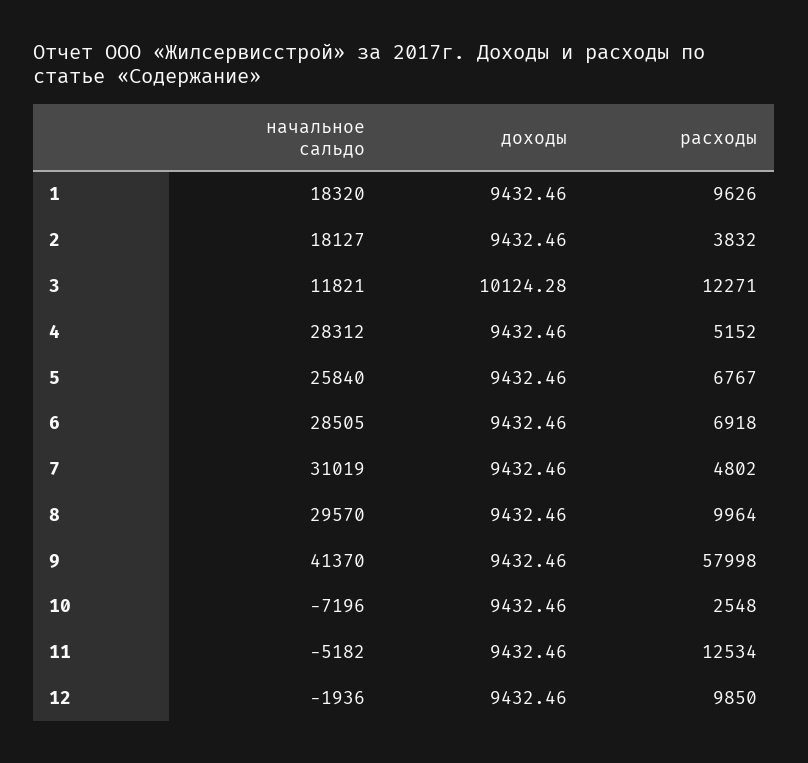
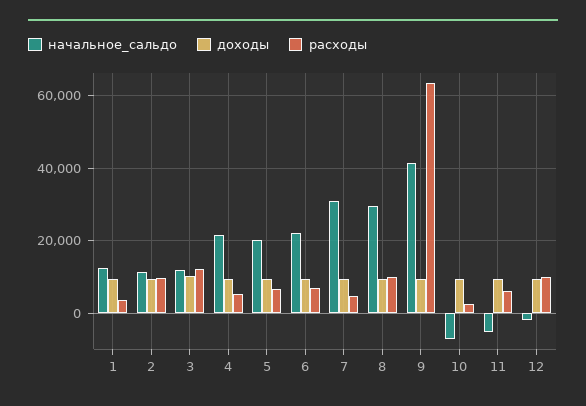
  {
    "начальное сальдо": {
-     "1": 18320,
+     "1": 12000,
-     "2": 18127,
+     "2": 12000,
      "3": 11821,
-     "4": 28312,
+     "4": 22000,
-     "5": 25840,
+     "5": 20000,
-     "6": 28505,
+     "6": 22000,
      "7": 31019,
      "8": 29570,
      "9": 41370,
      "10": -7196,
      "11": -5182,
      "12": -1936
    },
    "доходы": {
      "1": 9432.46,
      "2": 9432.46,
      "3": 10124.28,
      "4": 9432.46,
      "5": 9432.46,
      "6": 9432.46,
      "7": 9432.46,
      "8": 9432.46,
      "9": 9432.46,
      "10": 9432.46,
      "11": 9432.46,
      "12": 9432.46
    },
    "расходы": {
-     "1": 9626,
+     "1": 4000,
-     "2": 3832,
+     "2": 10000,
      "3": 12271,
      "4": 5152,
      "5": 6767,
      "6": 6918,
      "7": 4802,
      "8": 9964,
-     "9": 57998,
+     "9": 64000,
      "10": 2548,
-     "11": 12534,
+     "11": 6000,
      "12": 9850
    }
  }

